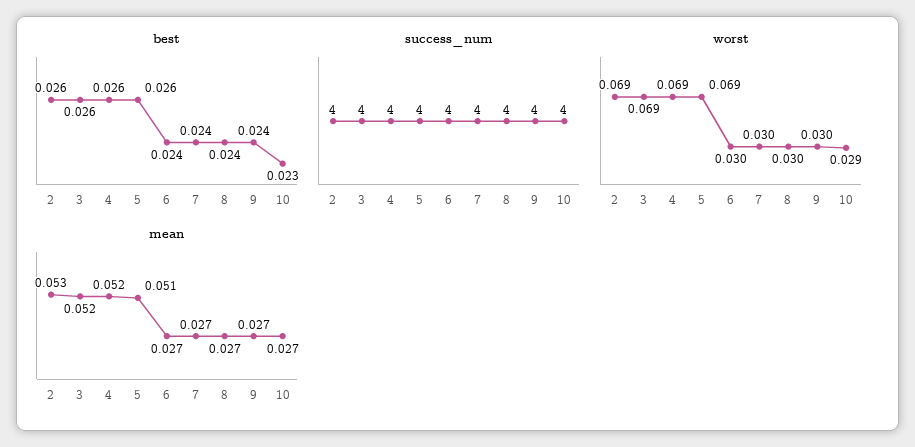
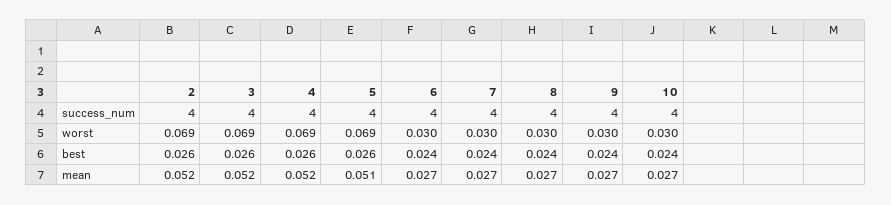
  {
    "best": {
      "2": 0.026,
      "3": 0.026,
      "4": 0.026,
      "5": 0.026,
      "6": 0.024,
      "7": 0.024,
      "8": 0.024,
      "9": 0.024,
-     "10": 0.023
+     "10": 0.024
    },
    "success_num": {
      "2": 4,
      "3": 4,
      "4": 4,
      "5": 4,
      "6": 4,
      "7": 4,
      "8": 4,
      "9": 4,
      "10": 4
    },
    "worst": {
      "2": 0.069,
      "3": 0.069,
      "4": 0.069,
      "5": 0.069,
      "6": 0.03,
      "7": 0.03,
      "8": 0.03,
      "9": 0.03,
-     "10": 0.029
+     "10": 0.03
    },
    "mean": {
-     "2": 0.053,
+     "2": 0.052,
      "3": 0.052,
      "4": 0.052,
      "5": 0.051,
      "6": 0.027,
      "7": 0.027,
      "8": 0.027,
      "9": 0.027,
      "10": 0.027
    }
  }

